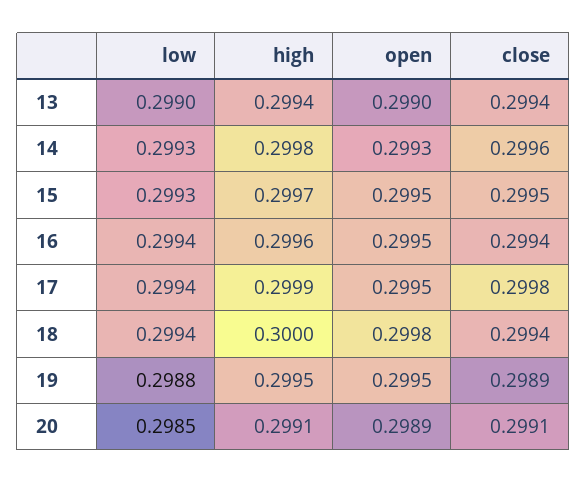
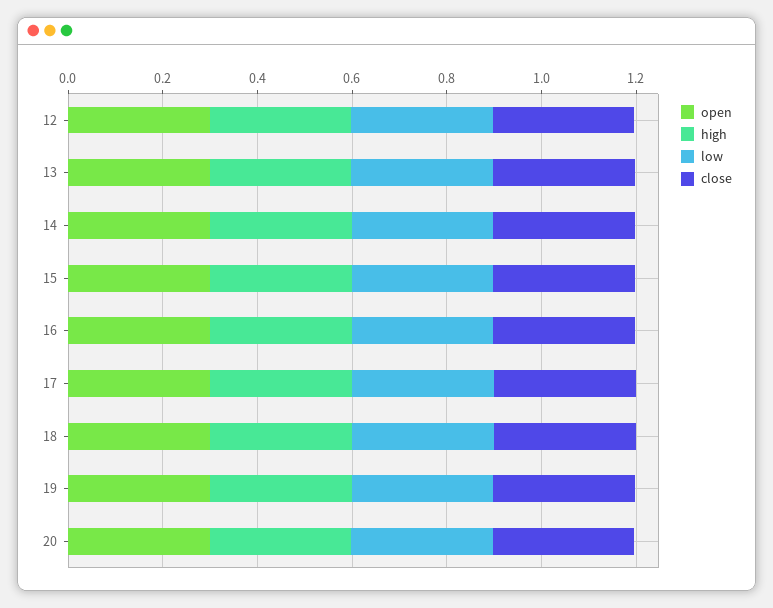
  {
    "low": {
      "13": 0.299,
      "14": 0.2993,
      "15": 0.2993,
      "16": 0.2994,
      "17": 0.2994,
      "18": 0.2994,
      "19": 0.2988,
-     "20": 0.2985
+     "20": 0.2985,
+     "12": 0.3
    },
    "high": {
      "13": 0.2994,
      "14": 0.2998,
      "15": 0.2997,
      "16": 0.2996,
      "17": 0.2999,
      "18": 0.3,
      "19": 0.2995,
-     "20": 0.2991
+     "20": 0.2991,
+     "12": 0.3
    },
    "open": {
      "13": 0.299,
      "14": 0.2993,
      "15": 0.2995,
      "16": 0.2995,
      "17": 0.2995,
      "18": 0.2998,
      "19": 0.2995,
-     "20": 0.2989
+     "20": 0.2989,
+     "12": 0.3
    },
    "close": {
      "13": 0.2994,
      "14": 0.2996,
      "15": 0.2995,
      "16": 0.2994,
      "17": 0.2998,
      "18": 0.2994,
      "19": 0.2989,
-     "20": 0.2991
+     "20": 0.2991,
+     "12": 0.3
    }
  }

